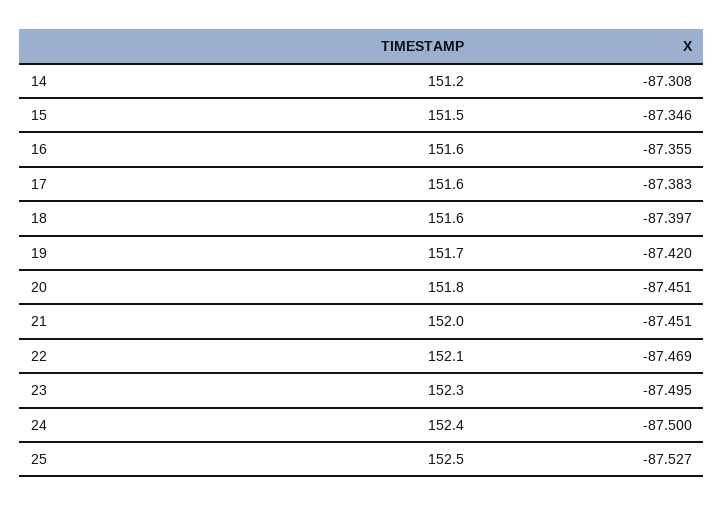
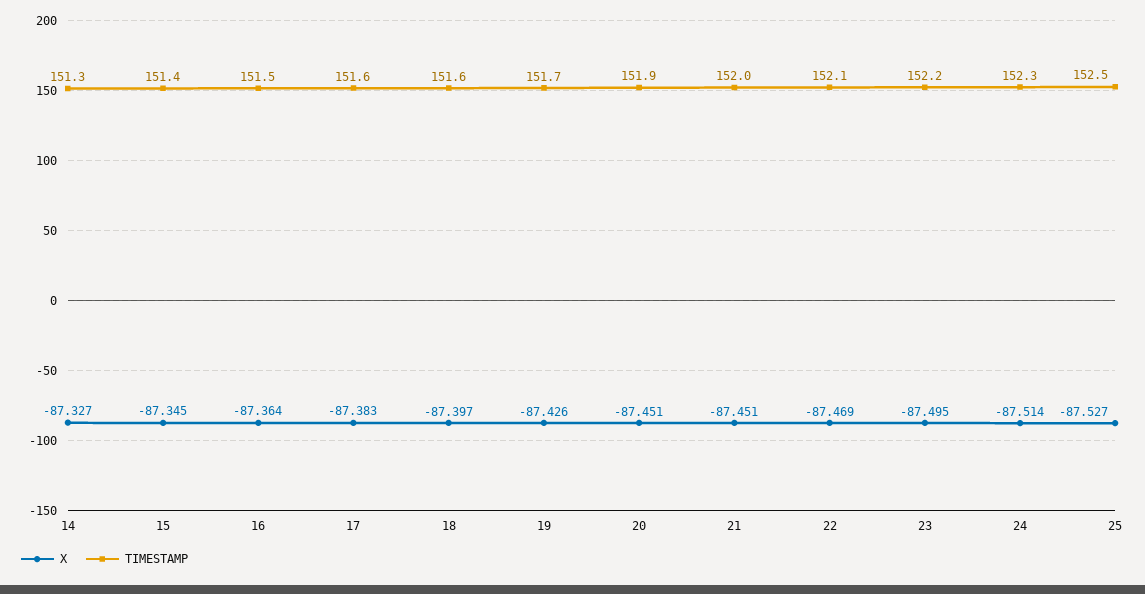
  {
    "TIMESTAMP": {
-     "14": 151.2,
+     "14": 151.3,
-     "15": 151.5,
+     "15": 151.4,
-     "16": 151.6,
+     "16": 151.5,
      "17": 151.6,
      "18": 151.6,
      "19": 151.7,
-     "20": 151.8,
+     "20": 151.9,
      "21": 152,
      "22": 152.1,
-     "23": 152.3,
+     "23": 152.2,
-     "24": 152.4,
+     "24": 152.3,
      "25": 152.5
    },
    "X": {
-     "14": -87.308,
+     "14": -87.327,
-     "15": -87.346,
+     "15": -87.345,
-     "16": -87.355,
+     "16": -87.364,
      "17": -87.383,
      "18": -87.397,
-     "19": -87.42,
+     "19": -87.426,
      "20": -87.451,
      "21": -87.451,
      "22": -87.469,
      "23": -87.495,
-     "24": -87.5,
+     "24": -87.514,
      "25": -87.527
    }
  }

